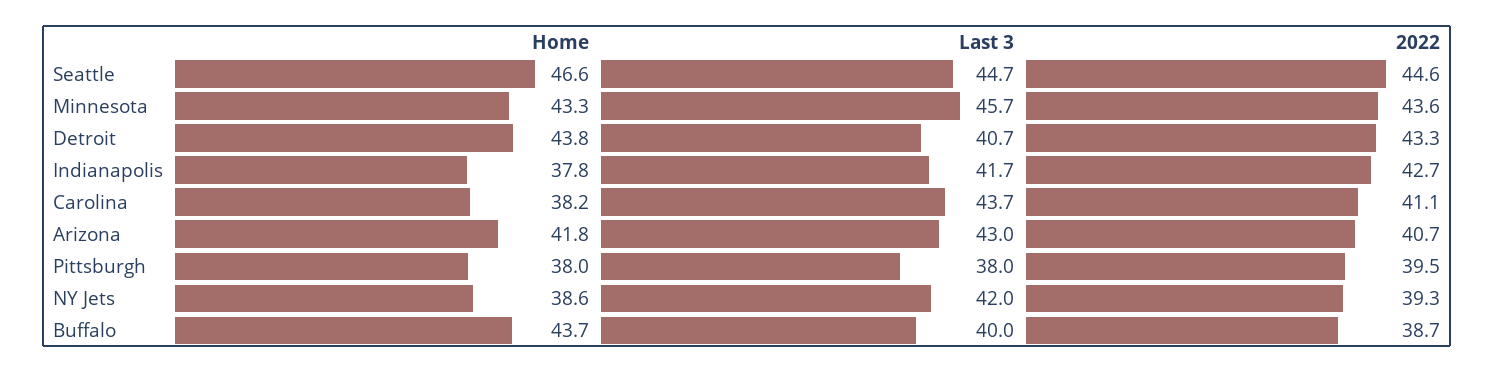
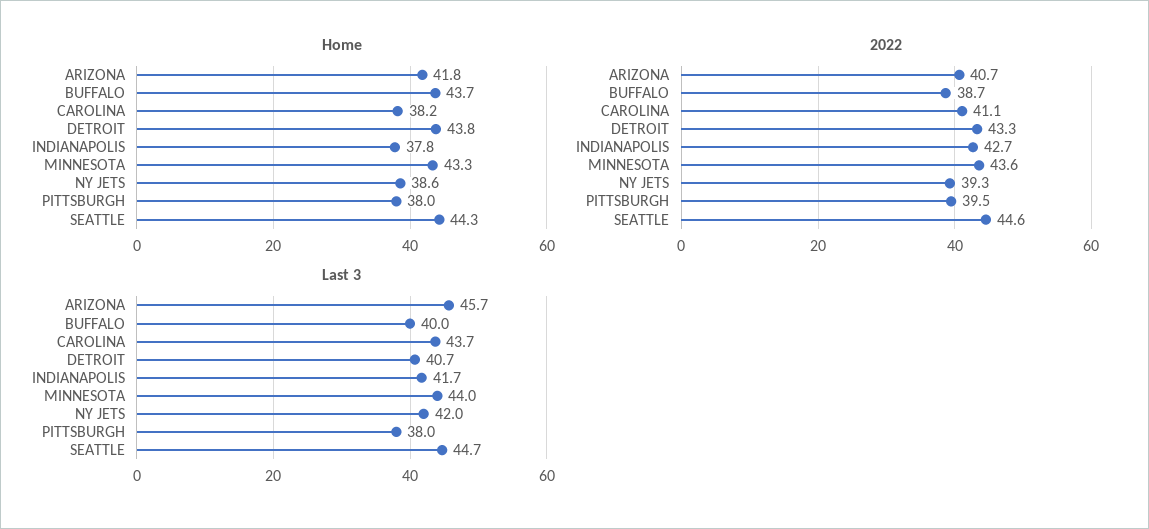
  {
    "Home": {
-     "Seattle": 46.6,
+     "Seattle": 44.3,
      "Minnesota": 43.3,
      "Detroit": 43.8,
      "Indianapolis": 37.8,
      "Carolina": 38.2,
      "Arizona": 41.8,
      "Pittsburgh": 38,
      "NY Jets": 38.6,
      "Buffalo": 43.7
    },
    "Last 3": {
      "Seattle": 44.7,
-     "Minnesota": 45.7,
+     "Minnesota": 44,
      "Detroit": 40.7,
      "Indianapolis": 41.7,
      "Carolina": 43.7,
-     "Arizona": 43,
+     "Arizona": 45.7,
      "Pittsburgh": 38,
      "NY Jets": 42,
      "Buffalo": 40
    },
    "2022": {
      "Seattle": 44.6,
      "Minnesota": 43.6,
      "Detroit": 43.3,
      "Indianapolis": 42.7,
      "Carolina": 41.1,
      "Arizona": 40.7,
      "Pittsburgh": 39.5,
      "NY Jets": 39.3,
      "Buffalo": 38.7
    }
  }

